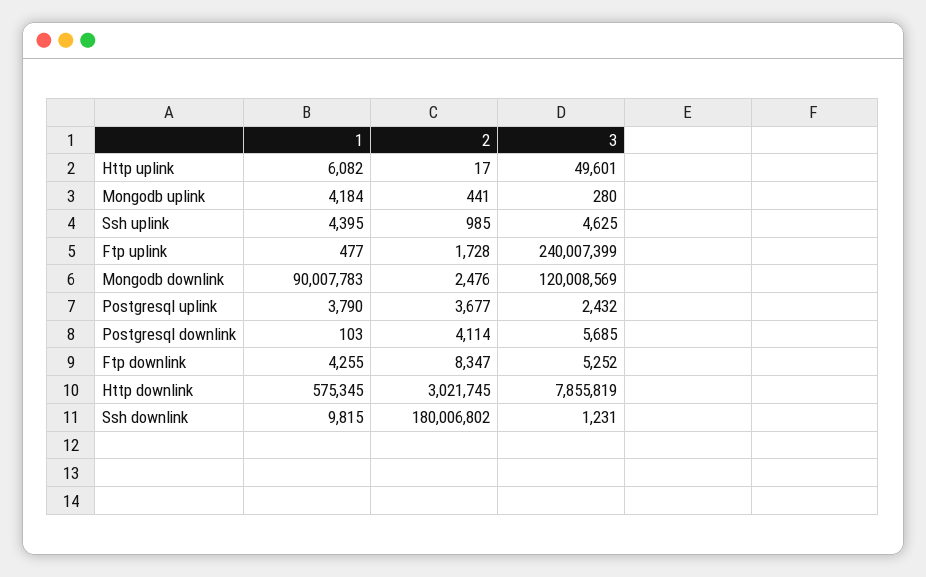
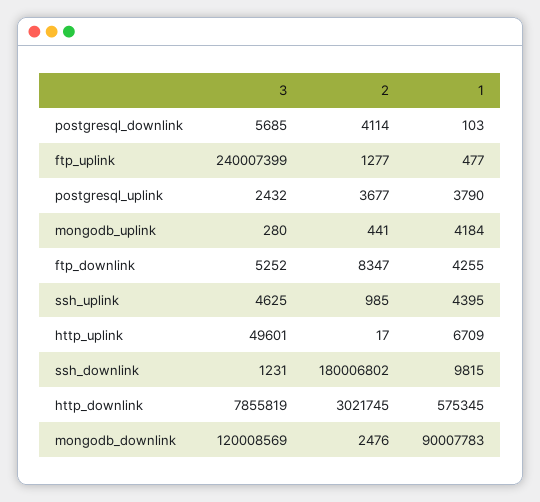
  {
    "1": {
-     "Http uplink": 6082,
+     "Http uplink": 6709,
      "Mongodb uplink": 4184,
      "Ssh uplink": 4395,
      "Ftp uplink": 477,
      "Mongodb downlink": 90007783,
      "Postgresql uplink": 3790,
      "Postgresql downlink": 103,
      "Ftp downlink": 4255,
      "Http downlink": 575345,
      "Ssh downlink": 9815
    },
    "2": {
      "Http uplink": 17,
      "Mongodb uplink": 441,
      "Ssh uplink": 985,
-     "Ftp uplink": 1728,
+     "Ftp uplink": 1277,
      "Mongodb downlink": 2476,
      "Postgresql uplink": 3677,
      "Postgresql downlink": 4114,
      "Ftp downlink": 8347,
      "Http downlink": 3021745,
      "Ssh downlink": 180006802
    },
    "3": {
      "Http uplink": 49601,
      "Mongodb uplink": 280,
      "Ssh uplink": 4625,
      "Ftp uplink": 240007399,
      "Mongodb downlink": 120008569,
      "Postgresql uplink": 2432,
      "Postgresql downlink": 5685,
      "Ftp downlink": 5252,
      "Http downlink": 7855819,
      "Ssh downlink": 1231
    }
  }

